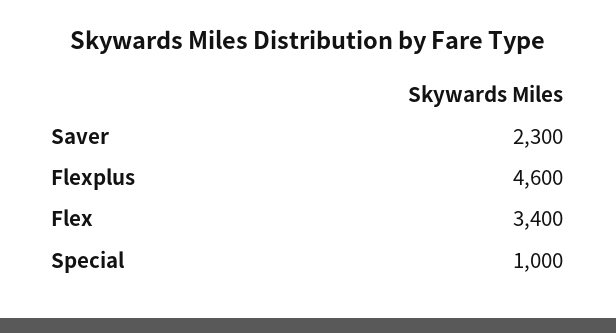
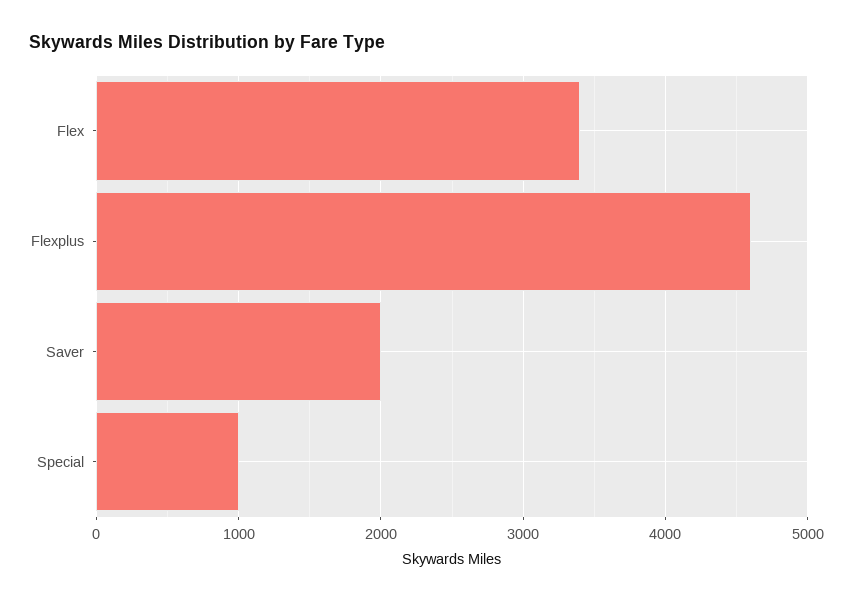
  {
-   "Saver": 2300,
+   "Saver": 2000,
    "Flexplus": 4600,
    "Flex": 3400,
    "Special": 1000
  }

